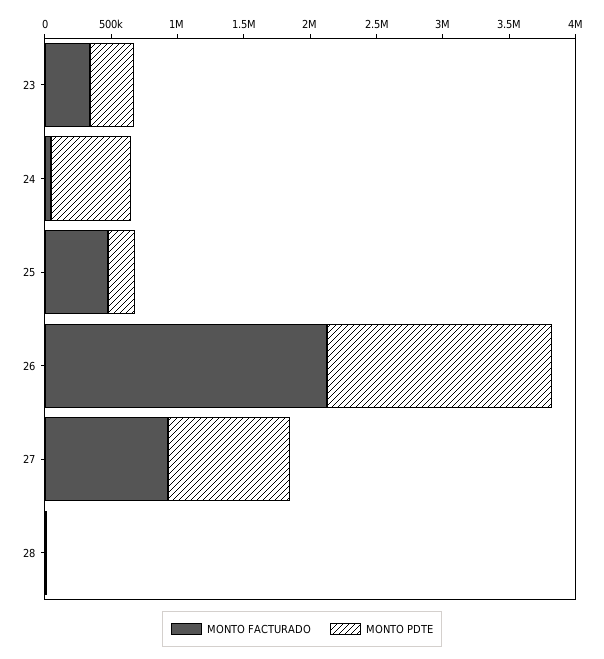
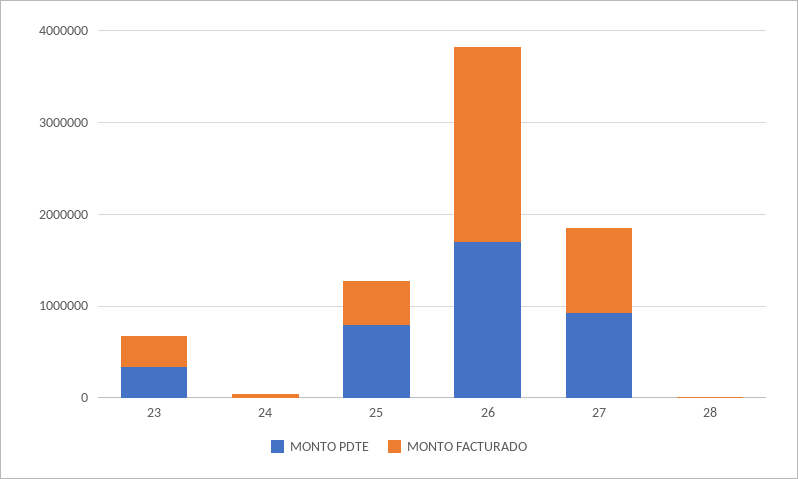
  {
    "MONTO FACTURADO": {
      "23": 300000,
      "24": 0,
      "25": 500000,
      "26": 2100000,
      "27": 900000,
      "28": 0
    },
    "MONTO PDTE": {
      "23": 300000,
-     "24": 600000,
+     "24": 0,
-     "25": 200000,
+     "25": 800000,
      "26": 1700000,
      "27": 900000,
      "28": 0
    }
  }

